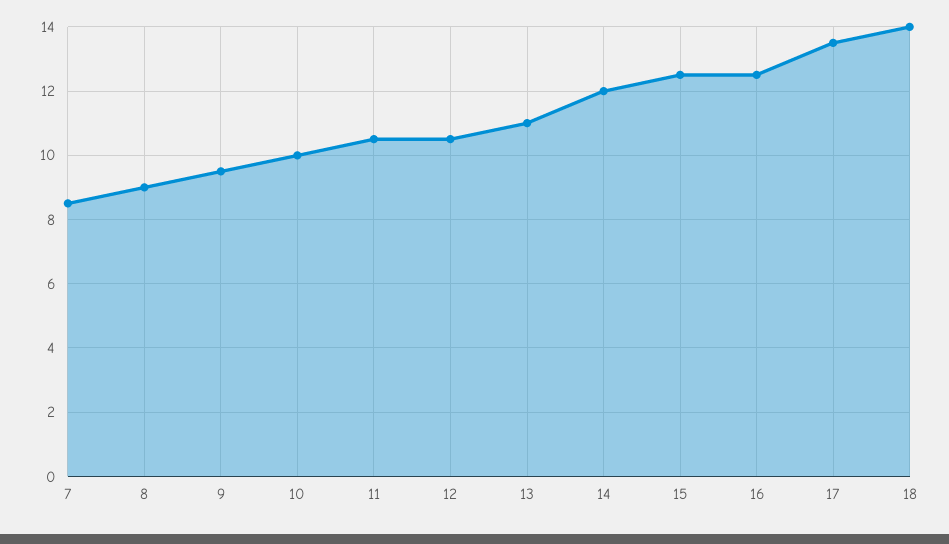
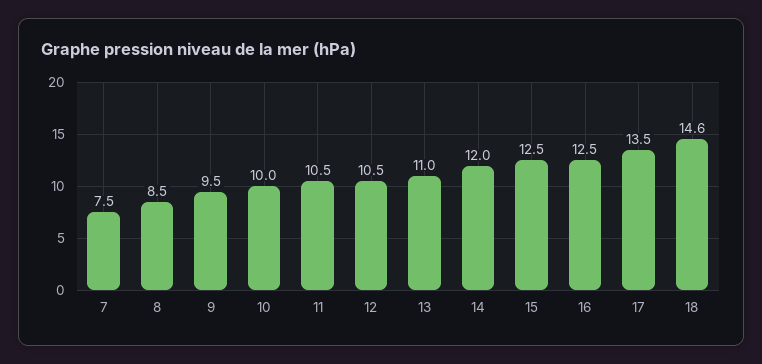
  {
-   "7": 8.5,
+   "7": 7.5,
-   "8": 9,
+   "8": 8.5,
    "9": 9.5,
    "10": 10,
    "11": 10.5,
    "12": 10.5,
    "13": 11,
    "14": 12,
    "15": 12.5,
    "16": 12.5,
    "17": 13.5,
-   "18": 14
+   "18": 14.6
  }

